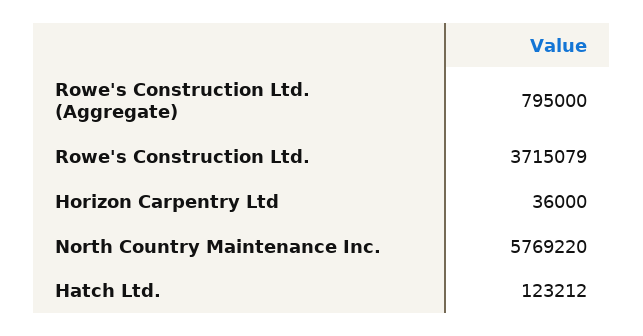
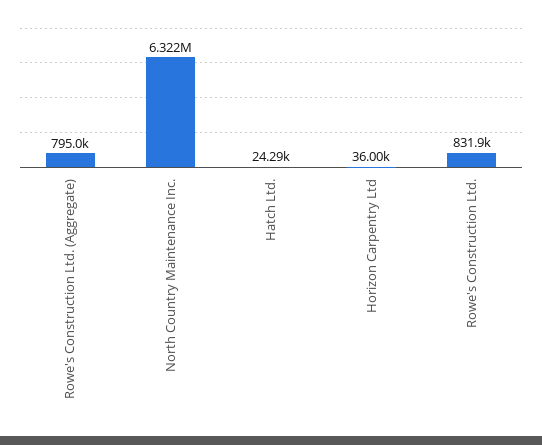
  {
    "Rowe's Construction Ltd. (Aggregate)": 795000,
-   "Rowe's Construction Ltd.": 3715079,
+   "Rowe's Construction Ltd.": 831900,
    "Horizon Carpentry Ltd": 36000,
-   "North Country Maintenance Inc.": 5769220,
+   "North Country Maintenance Inc.": 6322000,
-   "Hatch Ltd.": 123212
+   "Hatch Ltd.": 24290
  }

